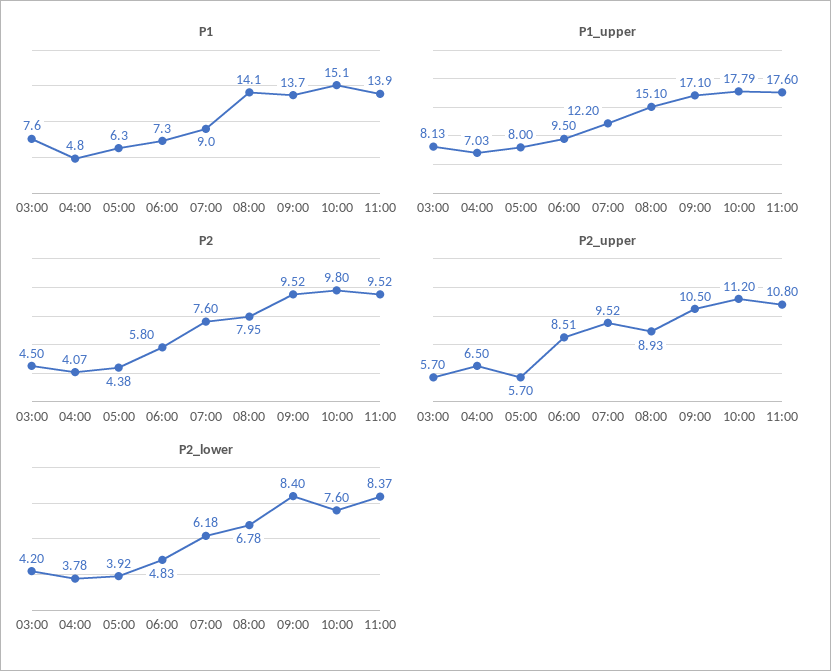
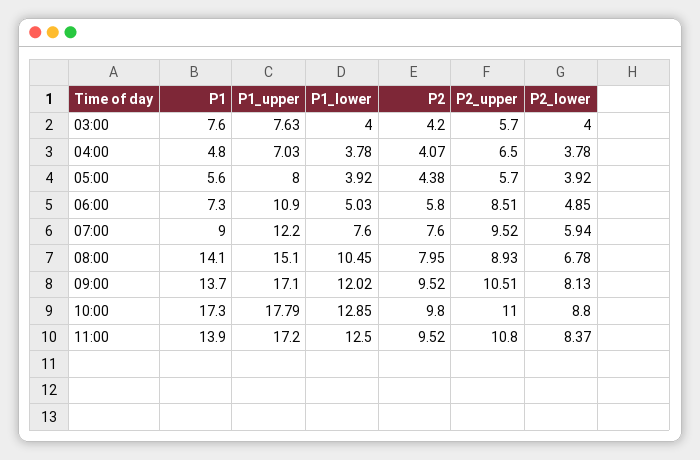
  {
    "P1": {
      "03:00": 7.6,
      "04:00": 4.8,
-     "05:00": 6.3,
+     "05:00": 5.6,
      "06:00": 7.3,
      "07:00": 9,
      "08:00": 14.1,
      "09:00": 13.7,
-     "10:00": 15.1,
+     "10:00": 17.3,
      "11:00": 13.9
    },
    "P1_upper": {
-     "03:00": 8.13,
+     "03:00": 7.63,
      "04:00": 7.03,
      "05:00": 8,
-     "06:00": 9.5,
+     "06:00": 10.9,
      "07:00": 12.2,
      "08:00": 15.1,
      "09:00": 17.1,
      "10:00": 17.79,
-     "11:00": 17.6
+     "11:00": 17.2
    },
    "P2": {
-     "03:00": 4.5,
+     "03:00": 4.2,
      "04:00": 4.07,
      "05:00": 4.38,
      "06:00": 5.8,
      "07:00": 7.6,
      "08:00": 7.95,
      "09:00": 9.52,
      "10:00": 9.8,
      "11:00": 9.52
    },
    "P2_upper": {
      "03:00": 5.7,
      "04:00": 6.5,
      "05:00": 5.7,
      "06:00": 8.51,
      "07:00": 9.52,
      "08:00": 8.93,
-     "09:00": 10.5,
+     "09:00": 10.51,
-     "10:00": 11.2,
+     "10:00": 11,
      "11:00": 10.8
    },
    "P2_lower": {
-     "03:00": 4.2,
+     "03:00": 4,
      "04:00": 3.78,
      "05:00": 3.92,
-     "06:00": 4.83,
+     "06:00": 4.85,
-     "07:00": 6.18,
+     "07:00": 5.94,
      "08:00": 6.78,
-     "09:00": 8.4,
+     "09:00": 8.13,
-     "10:00": 7.6,
+     "10:00": 8.8,
      "11:00": 8.37
-   }
+   },
+   "P1_lower": {
+     "03:00": 4,
+     "04:00": 3.78,
+     "05:00": 3.92,
+     "06:00": 5.03,
+     "07:00": 7.6,
+     "08:00": 10.45,
+     "09:00": 12.02,
+     "10:00": 12.85,
+     "11:00": 12.5
+   }
  }

